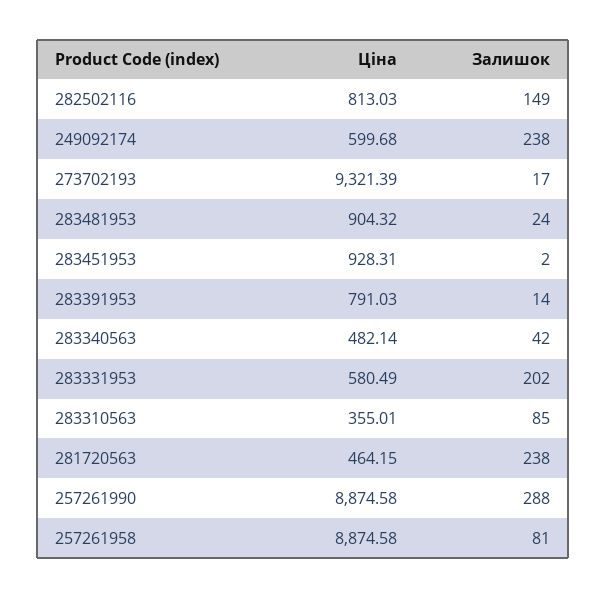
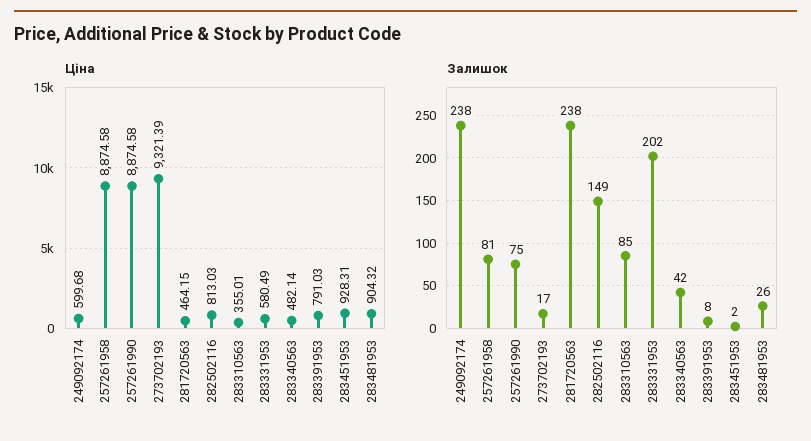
  {
    "Ціна": {
      "282502116": 813.03,
      "249092174": 599.68,
      "273702193": 9321.39,
      "283481953": 904.32,
      "283451953": 928.31,
      "283391953": 791.03,
      "283340563": 482.14,
      "283331953": 580.49,
      "283310563": 355.01,
      "281720563": 464.15,
      "257261990": 8874.58,
      "257261958": 8874.58
    },
    "Залишок": {
      "282502116": 149,
      "249092174": 238,
      "273702193": 17,
-     "283481953": 24,
+     "283481953": 26,
      "283451953": 2,
-     "283391953": 14,
+     "283391953": 8,
      "283340563": 42,
      "283331953": 202,
      "283310563": 85,
      "281720563": 238,
-     "257261990": 288,
+     "257261990": 75,
      "257261958": 81
    }
  }

